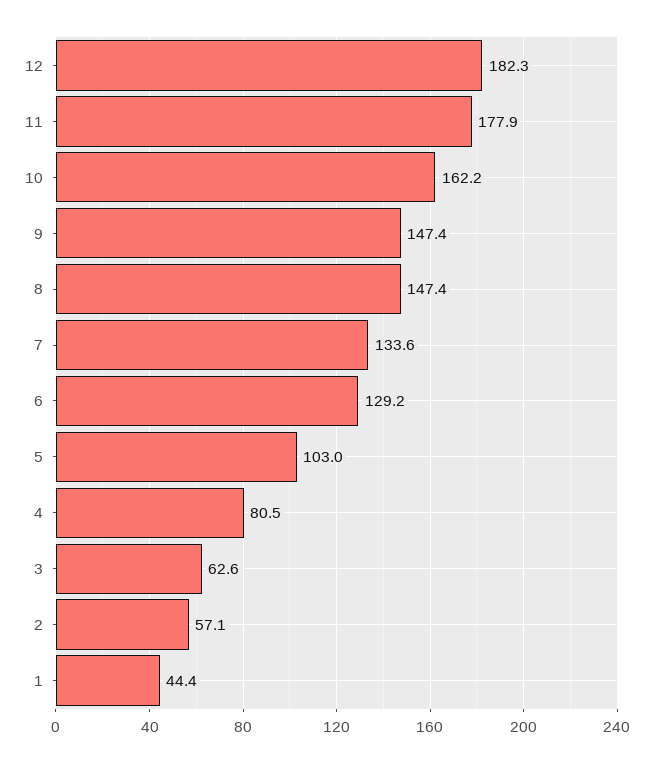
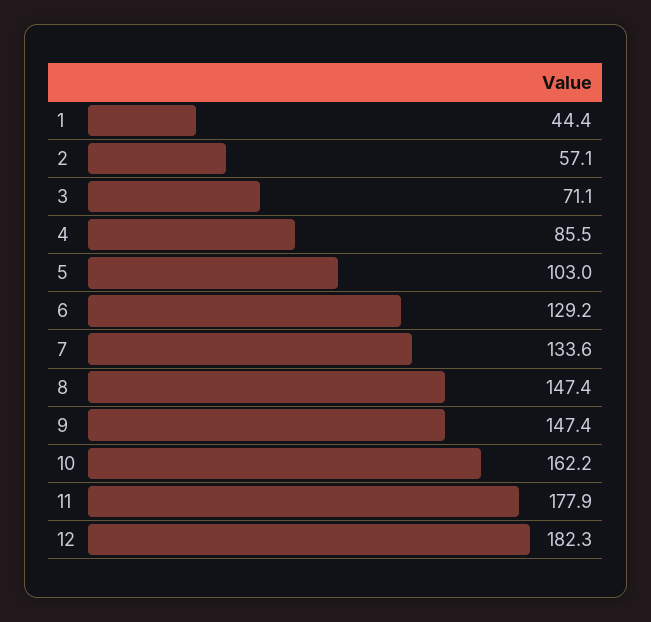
  {
    "12": 182.3,
    "11": 177.9,
    "10": 162.2,
    "9": 147.4,
    "8": 147.4,
    "7": 133.6,
    "6": 129.2,
    "5": 103,
-   "4": 80.5,
+   "4": 85.5,
-   "3": 62.6,
+   "3": 71.1,
    "2": 57.1,
    "1": 44.4
  }

